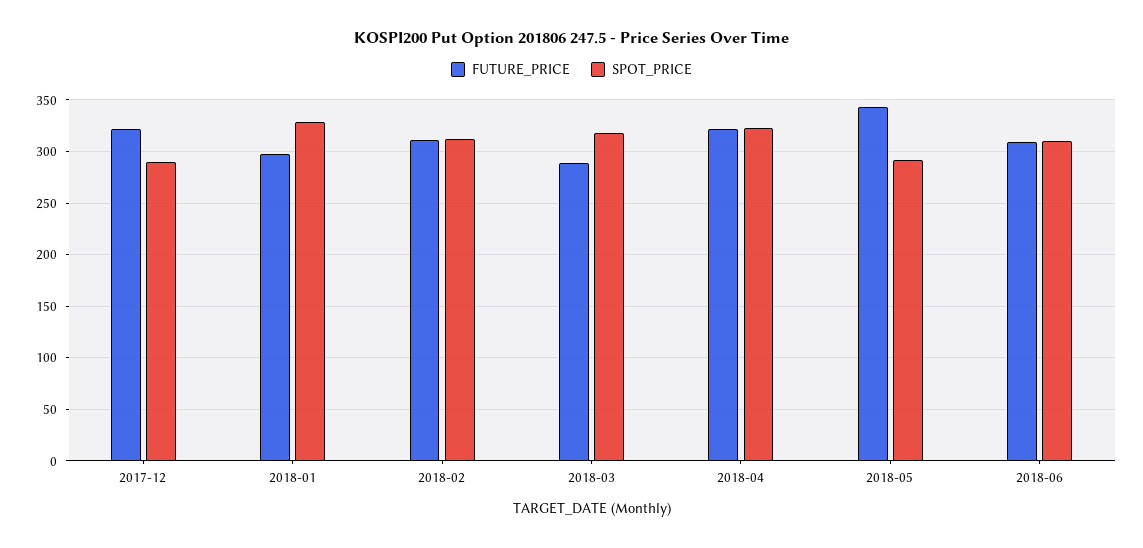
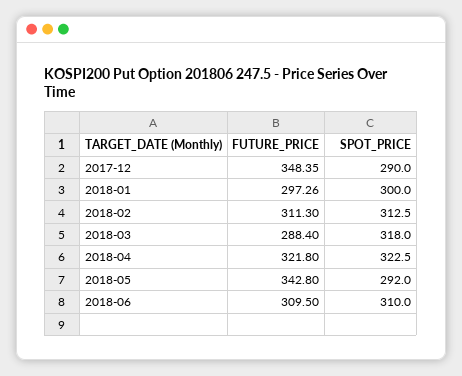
  {
    "FUTURE_PRICE": {
-     "2017-12": 320,
+     "2017-12": 348.35,
      "2018-01": 297.26,
      "2018-02": 311.3,
      "2018-03": 288.4,
      "2018-04": 321.8,
      "2018-05": 342.8,
      "2018-06": 309.5
    },
    "SPOT_PRICE": {
      "2017-12": 290,
-     "2018-01": 330,
+     "2018-01": 300,
      "2018-02": 312.5,
      "2018-03": 318,
      "2018-04": 322.5,
      "2018-05": 292,
      "2018-06": 310
    }
  }

